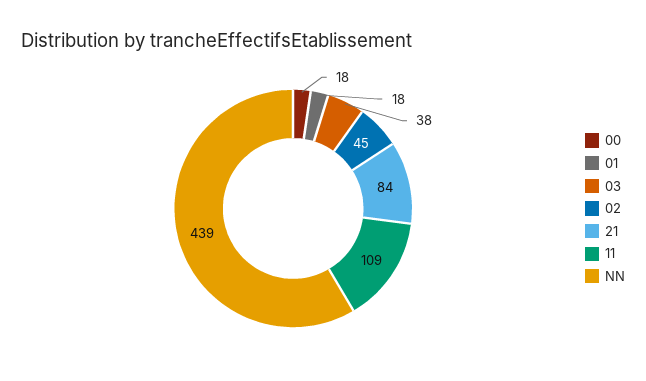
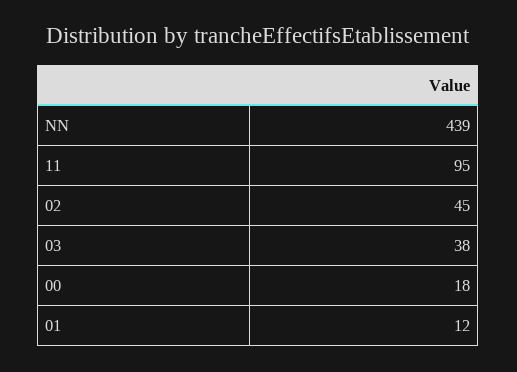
  {
    "00": 18,
-   "01": 18,
+   "01": 12,
    "03": 38,
    "02": 45,
-   "21": 84,
-   "11": 109,
+   "11": 95,
    "NN": 439
  }

